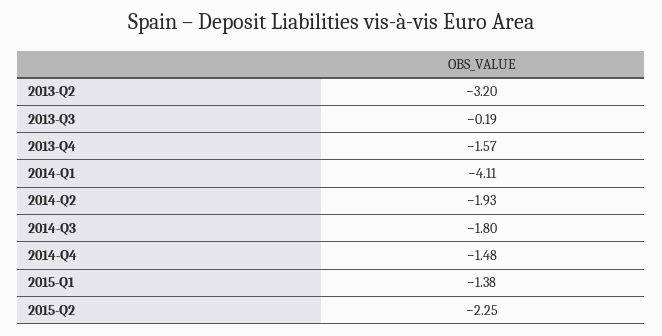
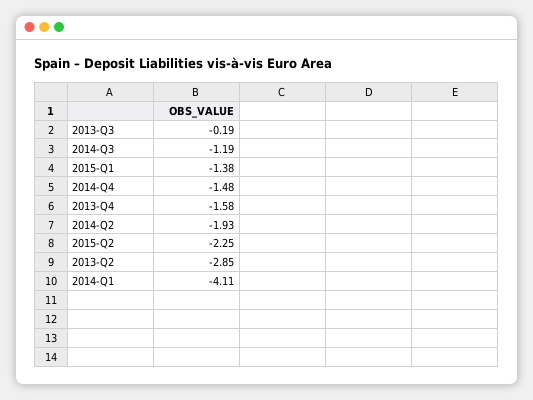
  {
-   "2013-Q2": -3.2,
+   "2013-Q2": -2.85,
    "2013-Q3": -0.19,
-   "2013-Q4": -1.57,
+   "2013-Q4": -1.58,
    "2014-Q1": -4.11,
    "2014-Q2": -1.93,
-   "2014-Q3": -1.8,
+   "2014-Q3": -1.19,
    "2014-Q4": -1.48,
    "2015-Q1": -1.38,
    "2015-Q2": -2.25
  }

